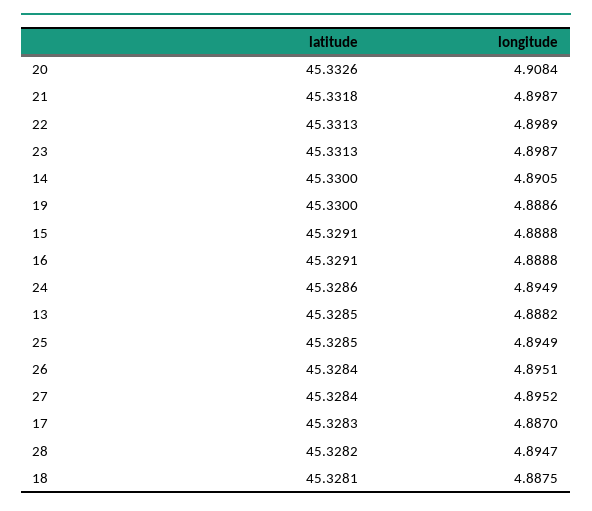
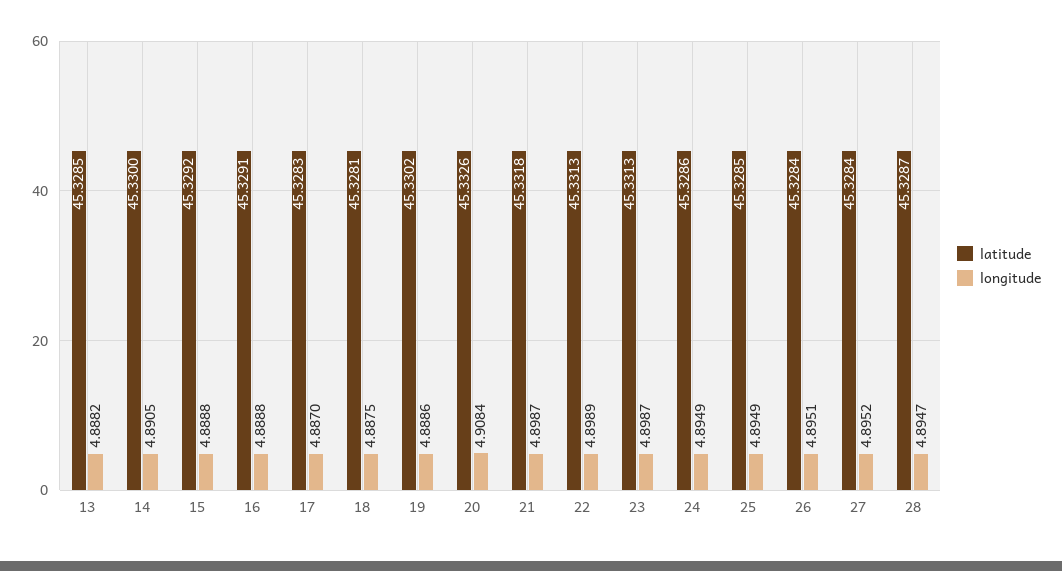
  {
    "latitude": {
      "20": 45.3326,
      "21": 45.3318,
      "22": 45.3313,
      "23": 45.3313,
      "14": 45.33,
-     "19": 45.33,
+     "19": 45.3302,
-     "15": 45.3291,
+     "15": 45.3292,
      "16": 45.3291,
      "24": 45.3286,
      "13": 45.3285,
      "25": 45.3285,
      "26": 45.3284,
      "27": 45.3284,
      "17": 45.3283,
-     "28": 45.3282,
+     "28": 45.3287,
      "18": 45.3281
    },
    "longitude": {
      "20": 4.9084,
      "21": 4.8987,
      "22": 4.8989,
      "23": 4.8987,
      "14": 4.8905,
      "19": 4.8886,
      "15": 4.8888,
      "16": 4.8888,
      "24": 4.8949,
      "13": 4.8882,
      "25": 4.8949,
      "26": 4.8951,
      "27": 4.8952,
      "17": 4.887,
      "28": 4.8947,
      "18": 4.8875
    }
  }

